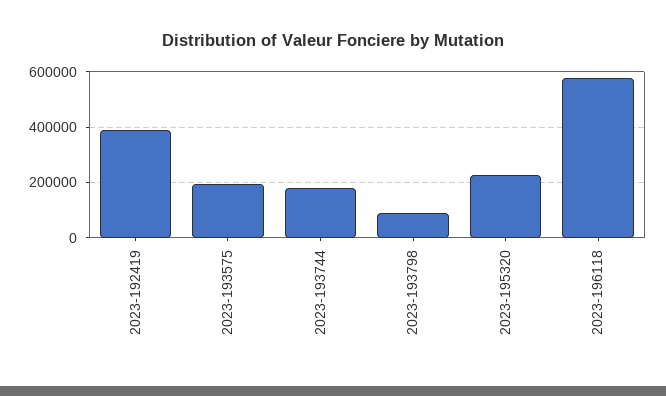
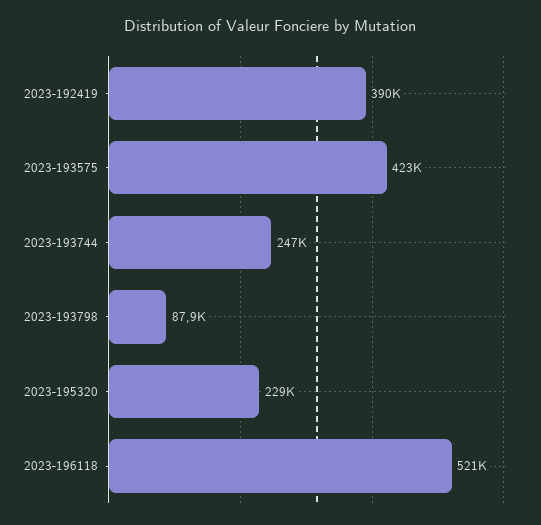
  {
    "2023-192419": 390000,
-   "2023-193575": 200000,
+   "2023-193575": 423000,
-   "2023-193744": 175000,
+   "2023-193744": 247000,
    "2023-193798": 87900,
    "2023-195320": 229000,
-   "2023-196118": 575000
+   "2023-196118": 521000
  }

